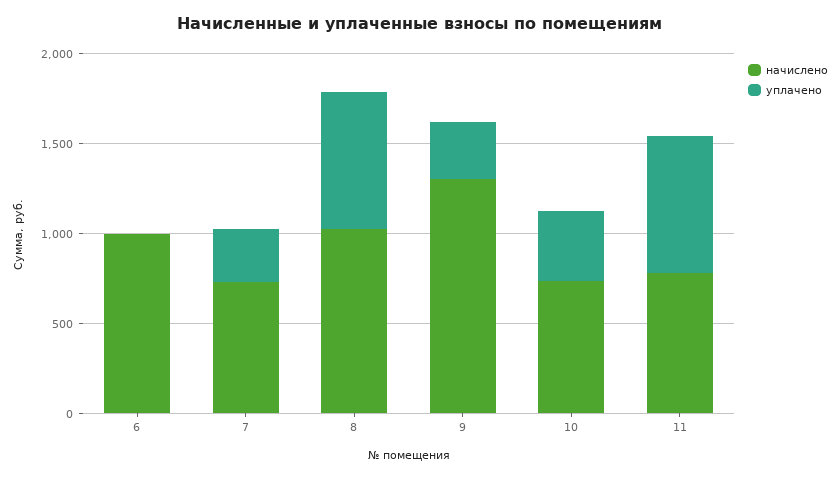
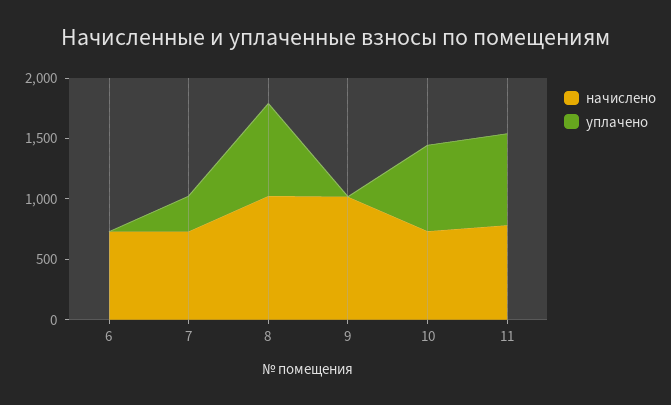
  {
    "начислено": {
-     "6": 1000,
+     "6": 700,
      "7": 700,
      "8": 1000,
-     "9": 1300,
+     "9": 1000,
      "10": 700,
      "11": 800
    },
    "уплачено": {
      "6": 0,
      "7": 300,
      "8": 800,
-     "9": 300,
+     "9": 0,
-     "10": 400,
+     "10": 700,
      "11": 800
    }
  }

